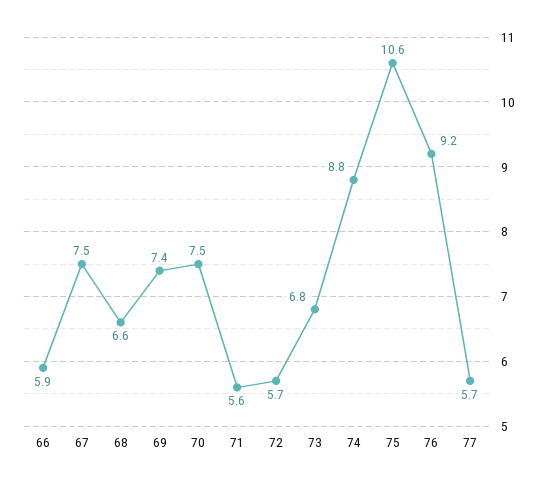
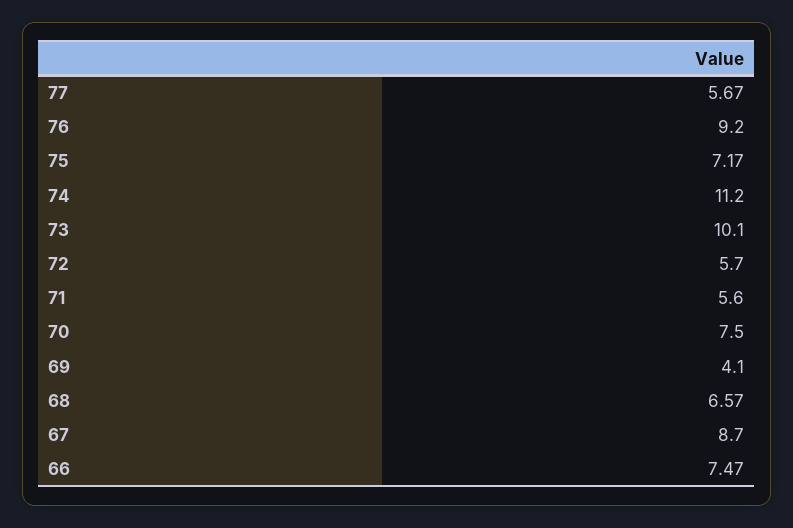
  {
-   "66": 5.9,
+   "66": 7.47,
-   "67": 7.5,
+   "67": 8.7,
    "68": 6.57,
-   "69": 7.4,
+   "69": 4.1,
    "70": 7.5,
    "71": 5.6,
    "72": 5.7,
-   "73": 6.8,
+   "73": 10.1,
-   "74": 8.8,
+   "74": 11.2,
-   "75": 10.6,
+   "75": 7.17,
    "76": 9.2,
    "77": 5.67
  }

